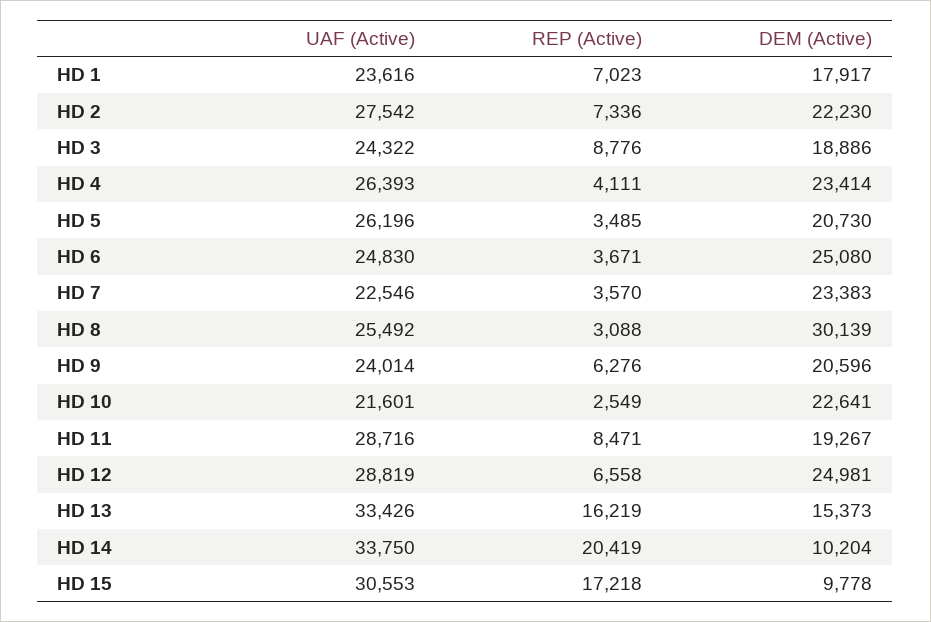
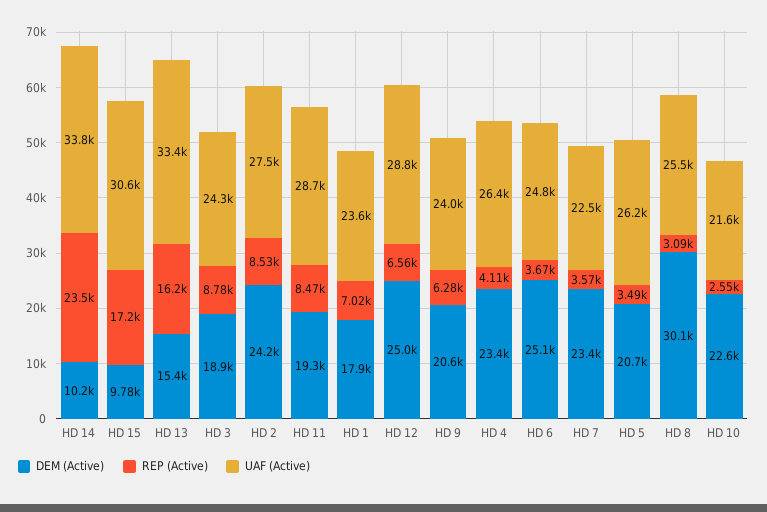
  {
    "UAF (Active)": {
      "HD 1": 23616,
      "HD 2": 27542,
      "HD 3": 24322,
      "HD 4": 26393,
      "HD 5": 26196,
      "HD 6": 24830,
      "HD 7": 22546,
      "HD 8": 25492,
      "HD 9": 24014,
      "HD 10": 21601,
      "HD 11": 28716,
      "HD 12": 28819,
      "HD 13": 33426,
      "HD 14": 33750,
      "HD 15": 30553
    },
    "REP (Active)": {
      "HD 1": 7023,
-     "HD 2": 7336,
+     "HD 2": 8530,
      "HD 3": 8776,
      "HD 4": 4111,
      "HD 5": 3485,
      "HD 6": 3671,
      "HD 7": 3570,
      "HD 8": 3088,
      "HD 9": 6276,
      "HD 10": 2549,
      "HD 11": 8471,
      "HD 12": 6558,
      "HD 13": 16219,
-     "HD 14": 20419,
+     "HD 14": 23500,
      "HD 15": 17218
    },
    "DEM (Active)": {
      "HD 1": 17917,
-     "HD 2": 22230,
+     "HD 2": 24200,
      "HD 3": 18886,
      "HD 4": 23414,
      "HD 5": 20730,
      "HD 6": 25080,
      "HD 7": 23383,
      "HD 8": 30139,
      "HD 9": 20596,
      "HD 10": 22641,
      "HD 11": 19267,
      "HD 12": 24981,
      "HD 13": 15373,
      "HD 14": 10204,
      "HD 15": 9778
    }
  }

